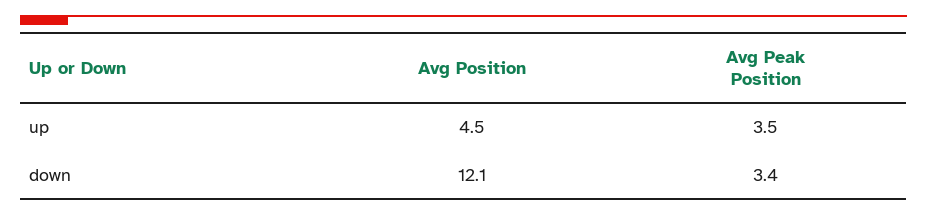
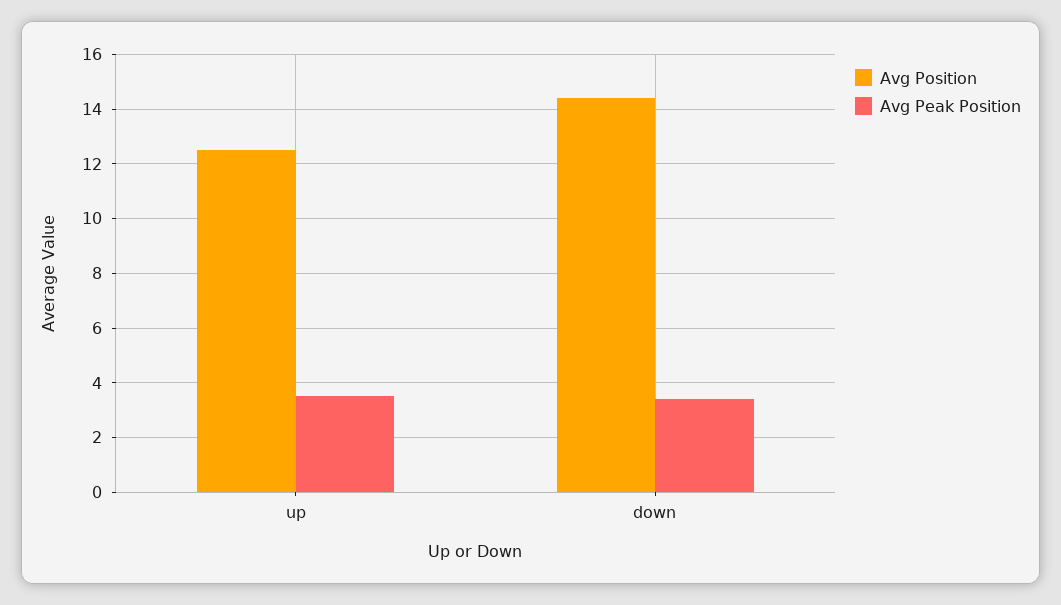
  {
    "Avg Position": {
-     "up": 4.5,
+     "up": 12.5,
-     "down": 12.1
+     "down": 14.5
    },
    "Avg Peak Position": {
      "up": 3.5,
      "down": 3.4
    }
  }

